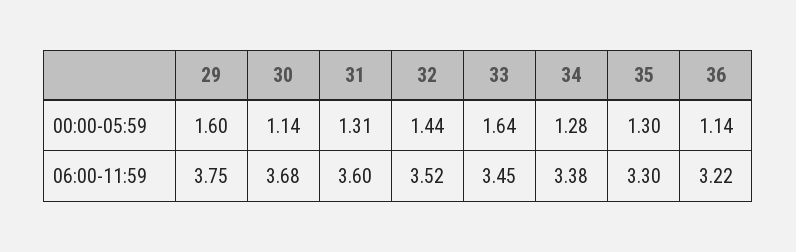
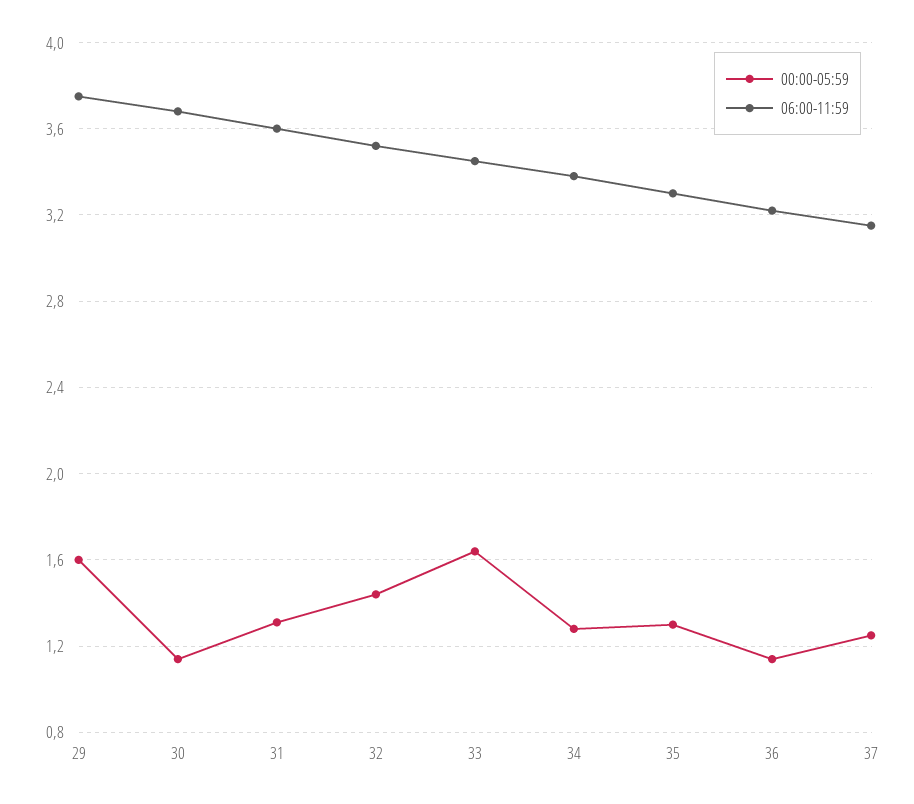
  {
    "00:00-05:59": {
      "29": 1.6,
      "30": 1.14,
      "31": 1.31,
      "32": 1.44,
      "33": 1.64,
      "34": 1.28,
      "35": 1.3,
-     "36": 1.14
+     "36": 1.14,
+     "37": 1.25
    },
    "06:00-11:59": {
      "29": 3.75,
      "30": 3.68,
      "31": 3.6,
      "32": 3.52,
      "33": 3.45,
      "34": 3.38,
      "35": 3.3,
-     "36": 3.22
+     "36": 3.22,
+     "37": 3.15
    }
  }

